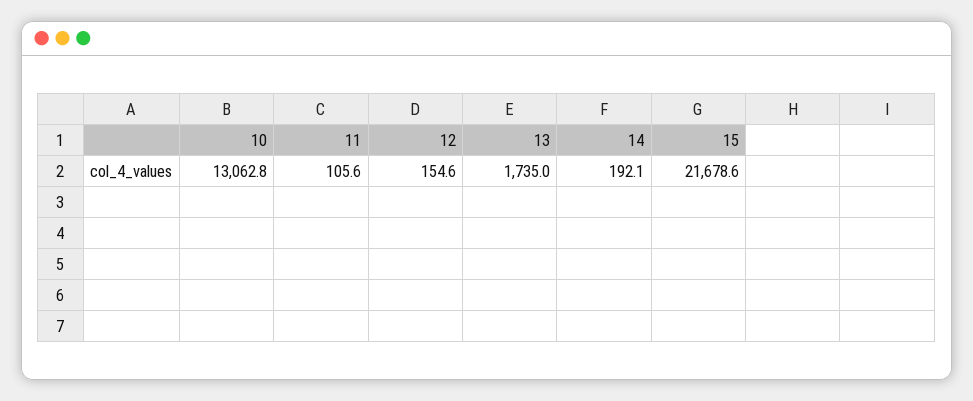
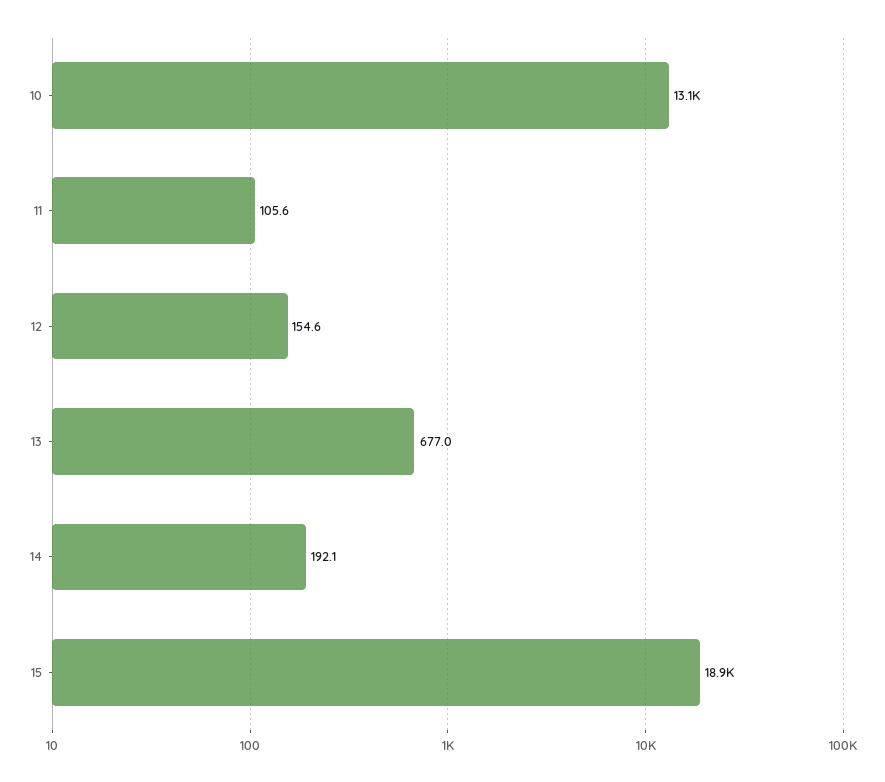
  {
    "10": 13062.8,
    "11": 105.6,
    "12": 154.6,
-   "13": 1735,
+   "13": 677,
    "14": 192.1,
-   "15": 21678.6
+   "15": 18900
  }

